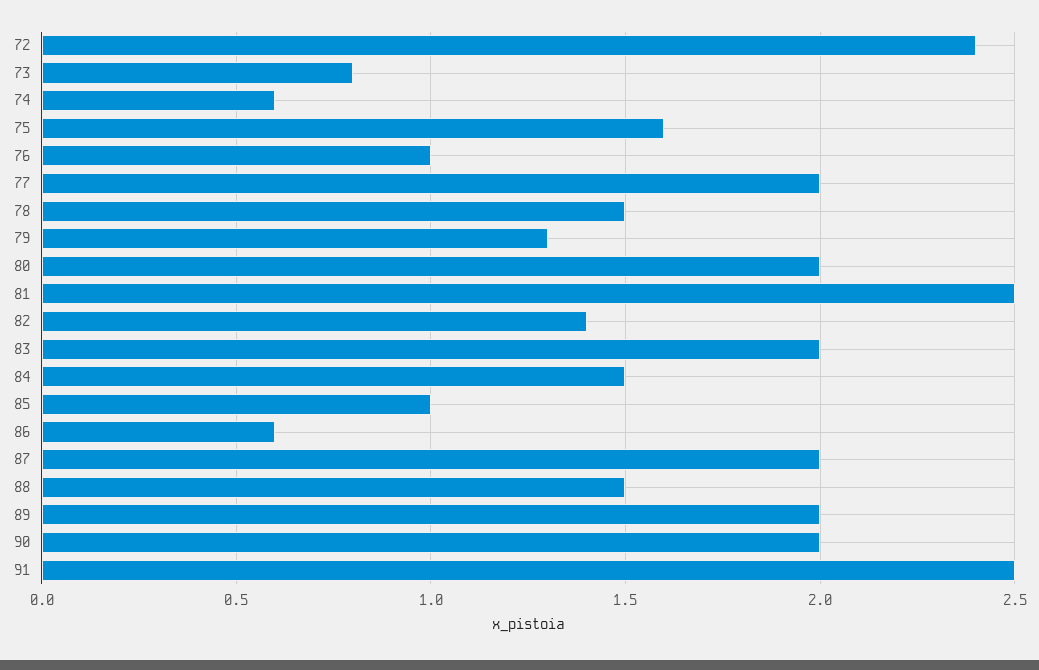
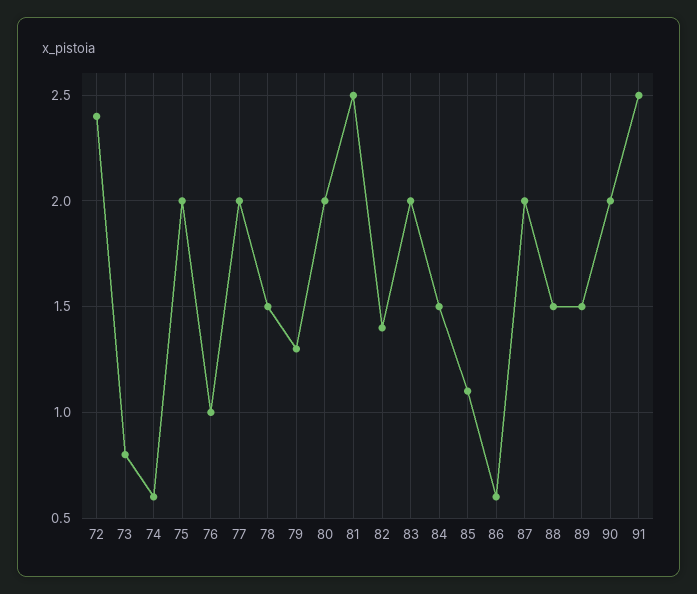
  {
    "72": 2.4,
    "73": 0.8,
    "74": 0.6,
-   "75": 1.6,
+   "75": 2,
    "76": 1,
    "77": 2,
    "78": 1.5,
    "79": 1.3,
    "80": 2,
    "81": 2.5,
    "82": 1.4,
    "83": 2,
    "84": 1.5,
-   "85": 1,
+   "85": 1.1,
    "86": 0.6,
    "87": 2,
    "88": 1.5,
-   "89": 2,
+   "89": 1.5,
    "90": 2,
    "91": 2.5
  }

